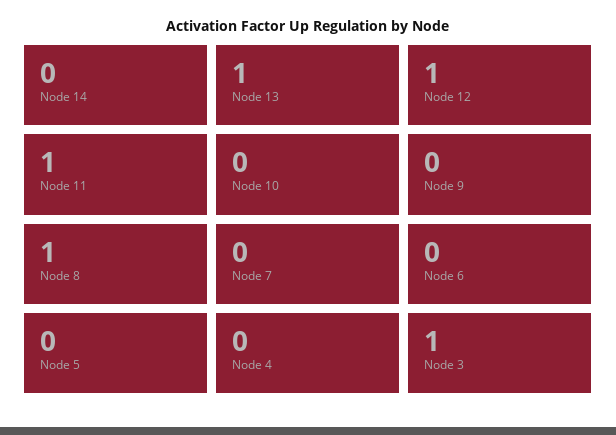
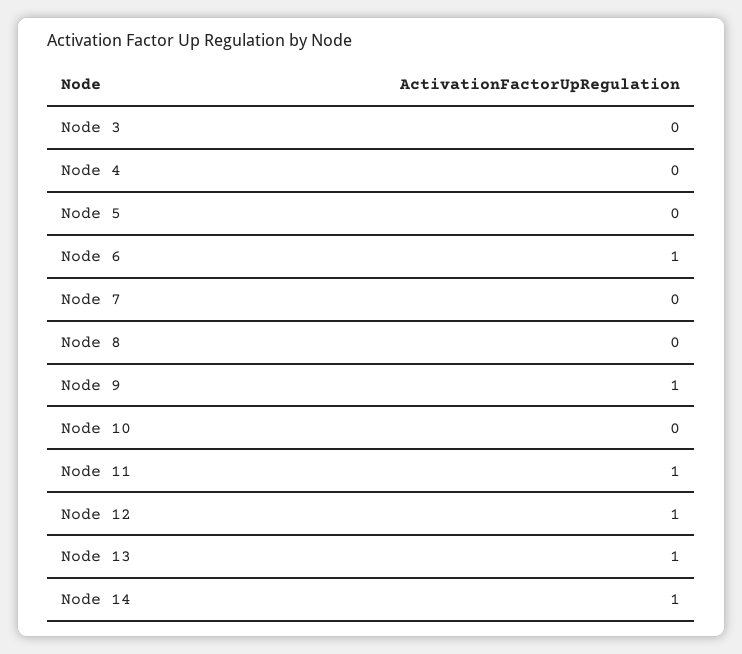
  {
-   "Node 14": 0,
+   "Node 14": 1,
    "Node 13": 1,
    "Node 12": 1,
    "Node 11": 1,
    "Node 10": 0,
-   "Node 9": 0,
+   "Node 9": 1,
-   "Node 8": 1,
+   "Node 8": 0,
    "Node 7": 0,
-   "Node 6": 0,
+   "Node 6": 1,
    "Node 5": 0,
    "Node 4": 0,
-   "Node 3": 1
+   "Node 3": 0
  }

